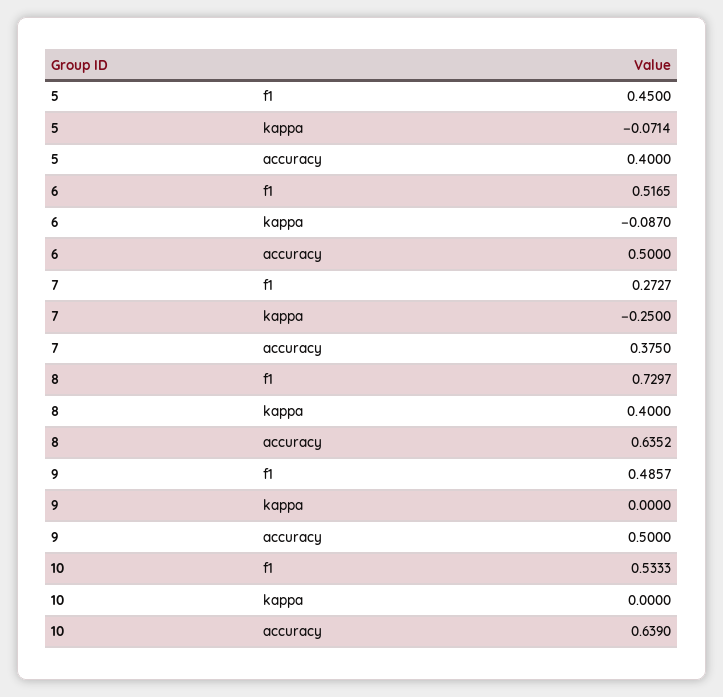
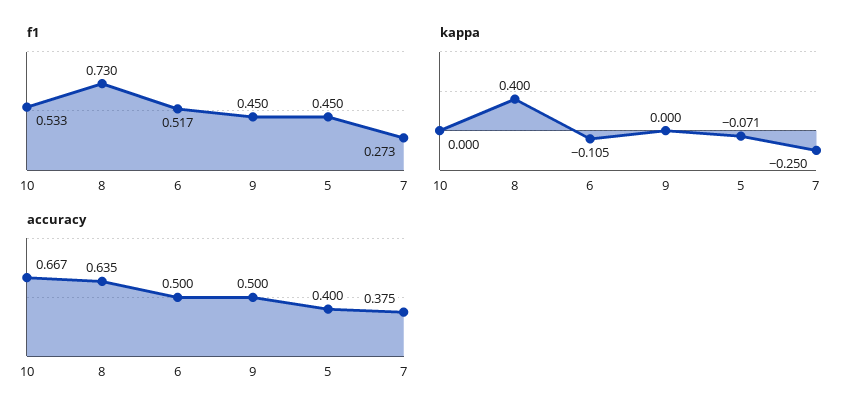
  {
    "f1": {
      "5": 0.45,
      "6": 0.5165,
      "7": 0.2727,
      "8": 0.7297,
-     "9": 0.4857,
+     "9": 0.45,
      "10": 0.5333
    },
    "kappa": {
      "5": -0.0714,
-     "6": -0.087,
+     "6": -0.105,
      "7": -0.25,
      "8": 0.4,
      "9": 0,
      "10": 0
    },
    "accuracy": {
      "5": 0.4,
      "6": 0.5,
      "7": 0.375,
      "8": 0.6352,
      "9": 0.5,
-     "10": 0.639
+     "10": 0.667
    }
  }

